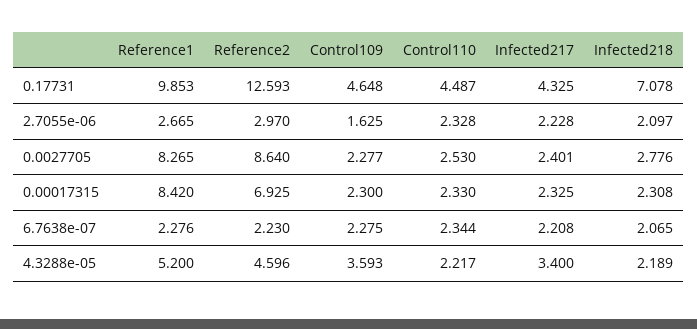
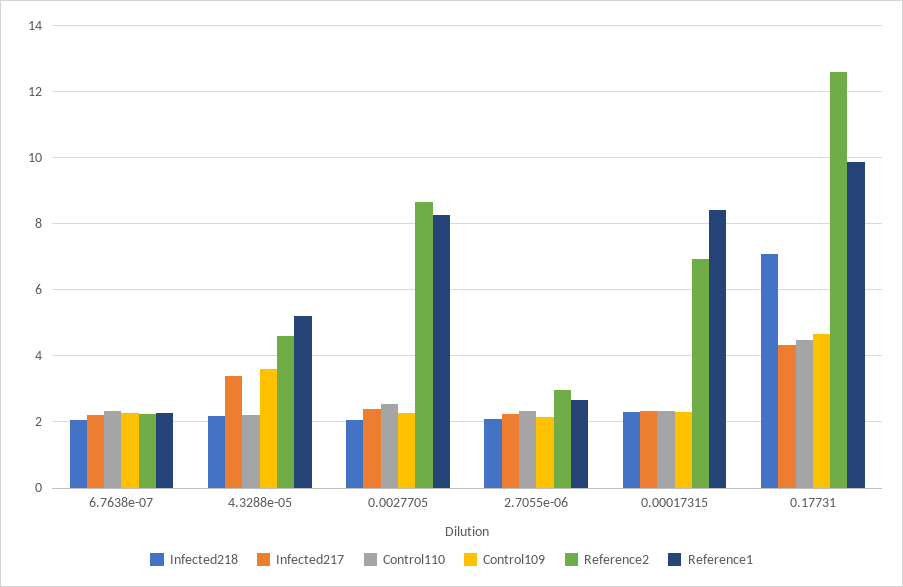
  {
    "Reference1": {
      "0.17731": 9.853,
      "2.7055e-06": 2.665,
      "0.0027705": 8.265,
      "0.00017315": 8.42,
      "6.7638e-07": 2.276,
      "4.3288e-05": 5.2
    },
    "Reference2": {
      "0.17731": 12.593,
      "2.7055e-06": 2.97,
      "0.0027705": 8.64,
      "0.00017315": 6.925,
      "6.7638e-07": 2.23,
      "4.3288e-05": 4.596
    },
    "Control109": {
      "0.17731": 4.648,
-     "2.7055e-06": 1.625,
+     "2.7055e-06": 2.2,
      "0.0027705": 2.277,
      "0.00017315": 2.3,
      "6.7638e-07": 2.275,
      "4.3288e-05": 3.593
    },
    "Control110": {
      "0.17731": 4.487,
      "2.7055e-06": 2.328,
      "0.0027705": 2.53,
      "0.00017315": 2.33,
      "6.7638e-07": 2.344,
      "4.3288e-05": 2.217
    },
    "Infected217": {
      "0.17731": 4.325,
      "2.7055e-06": 2.228,
      "0.0027705": 2.401,
      "0.00017315": 2.325,
      "6.7638e-07": 2.208,
      "4.3288e-05": 3.4
    },
    "Infected218": {
      "0.17731": 7.078,
      "2.7055e-06": 2.097,
-     "0.0027705": 2.776,
+     "0.0027705": 2,
      "0.00017315": 2.308,
      "6.7638e-07": 2.065,
      "4.3288e-05": 2.189
    }
  }

